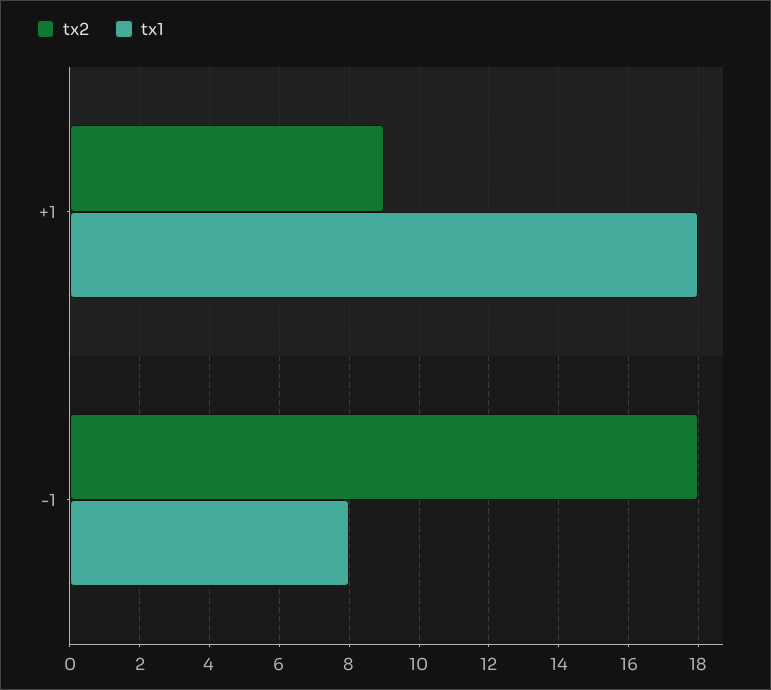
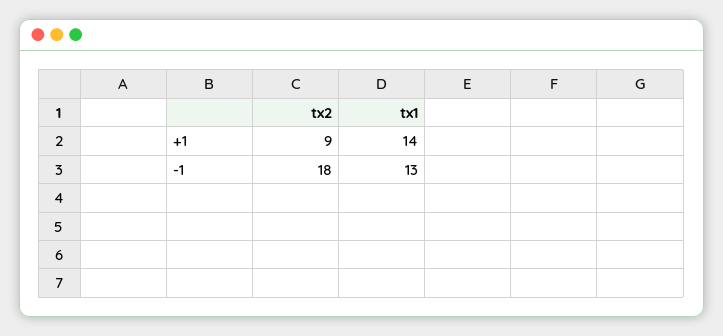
  {
    "tx2": {
      "+1": 9,
      "-1": 18
    },
    "tx1": {
-     "+1": 18,
+     "+1": 14,
-     "-1": 8
+     "-1": 13
    }
  }

